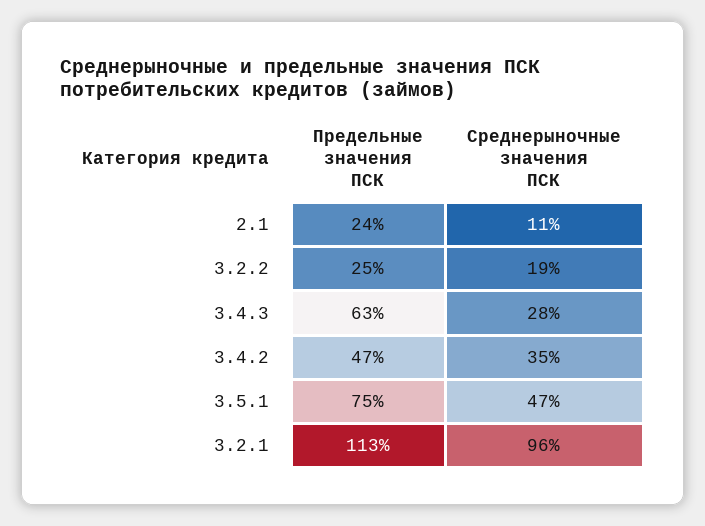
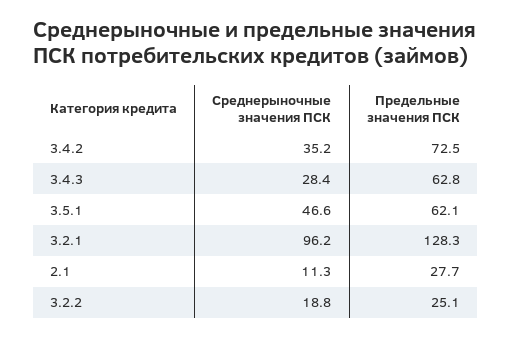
  {
    "Предельные значения ПСК": {
-     "2.1": 24,
+     "2.1": 27.7,
      "3.2.2": 25.1,
      "3.4.3": 62.8,
-     "3.4.2": 47,
+     "3.4.2": 72.5,
-     "3.5.1": 75,
+     "3.5.1": 62.1,
-     "3.2.1": 113
+     "3.2.1": 128.3
    },
    "Среднерыночные значения ПСК": {
      "2.1": 11.3,
      "3.2.2": 18.8,
      "3.4.3": 28.4,
      "3.4.2": 35.2,
      "3.5.1": 46.6,
      "3.2.1": 96.2
    }
  }

